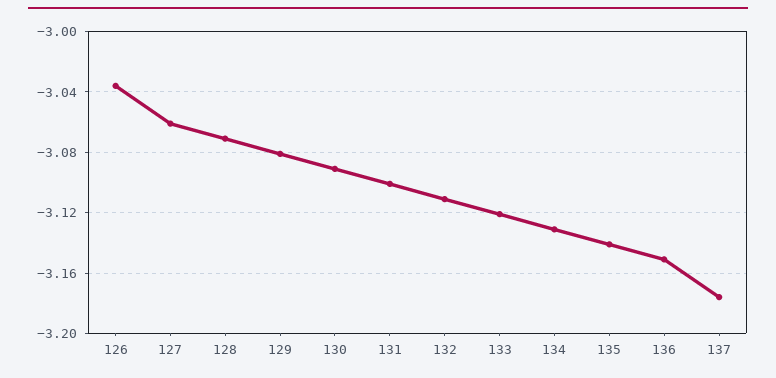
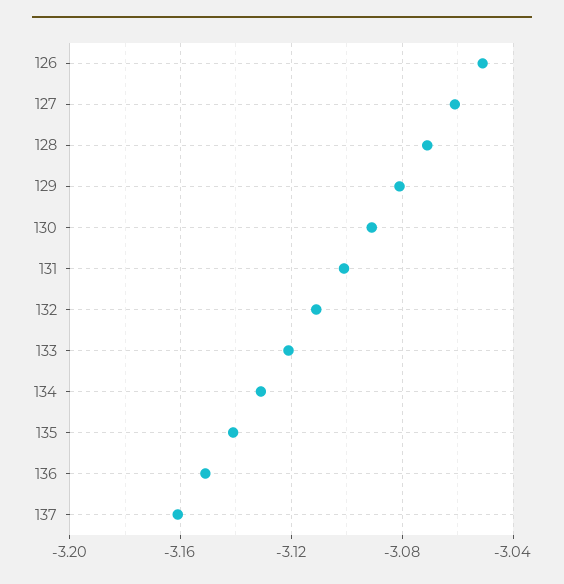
  {
-   "126": -3.035,
+   "126": -3.05,
    "127": -3.06,
    "128": -3.07,
    "129": -3.08,
    "130": -3.09,
    "131": -3.1,
    "132": -3.11,
    "133": -3.12,
    "134": -3.13,
    "135": -3.14,
    "136": -3.15,
-   "137": -3.175
+   "137": -3.16
  }

